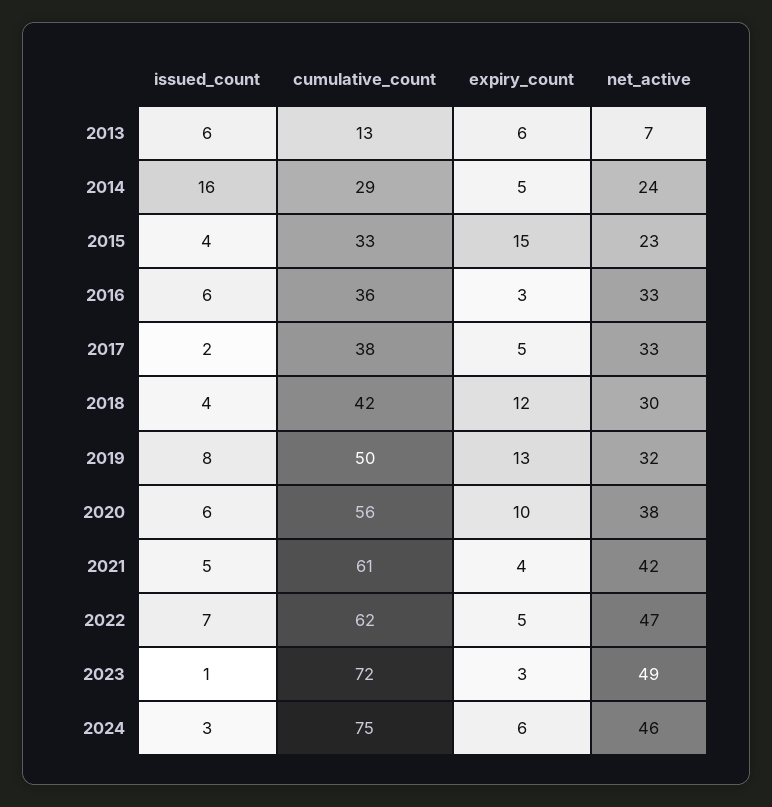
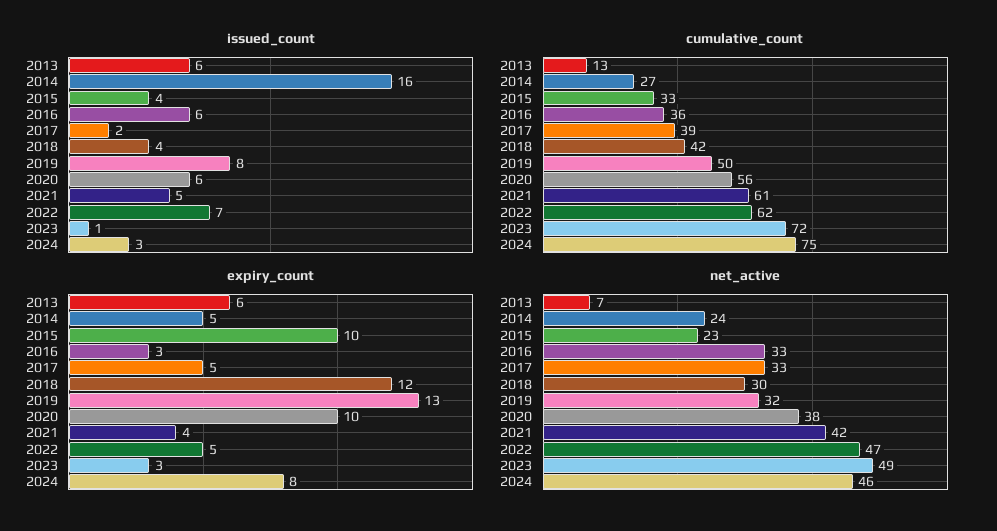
  {
    "issued_count": {
      "2013": 6,
      "2014": 16,
      "2015": 4,
      "2016": 6,
      "2017": 2,
      "2018": 4,
      "2019": 8,
      "2020": 6,
      "2021": 5,
      "2022": 7,
      "2023": 1,
      "2024": 3
    },
    "cumulative_count": {
      "2013": 13,
-     "2014": 29,
+     "2014": 27,
      "2015": 33,
      "2016": 36,
-     "2017": 38,
+     "2017": 39,
      "2018": 42,
      "2019": 50,
      "2020": 56,
      "2021": 61,
      "2022": 62,
      "2023": 72,
      "2024": 75
    },
    "expiry_count": {
      "2013": 6,
      "2014": 5,
-     "2015": 15,
+     "2015": 10,
      "2016": 3,
      "2017": 5,
      "2018": 12,
      "2019": 13,
      "2020": 10,
      "2021": 4,
      "2022": 5,
      "2023": 3,
-     "2024": 6
+     "2024": 8
    },
    "net_active": {
      "2013": 7,
      "2014": 24,
      "2015": 23,
      "2016": 33,
      "2017": 33,
      "2018": 30,
      "2019": 32,
      "2020": 38,
      "2021": 42,
      "2022": 47,
      "2023": 49,
      "2024": 46
    }
  }

